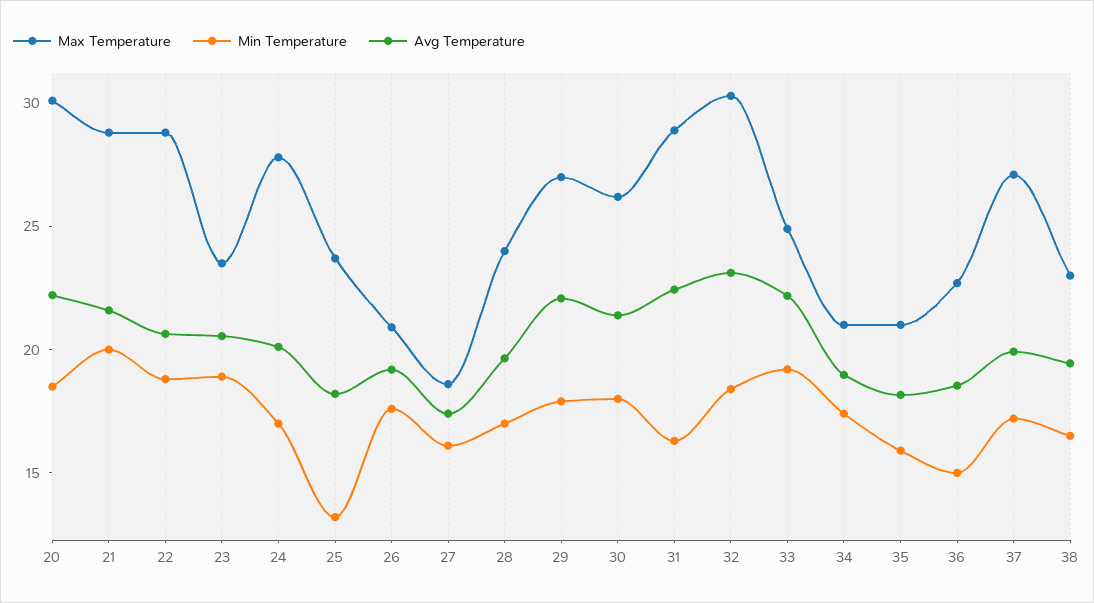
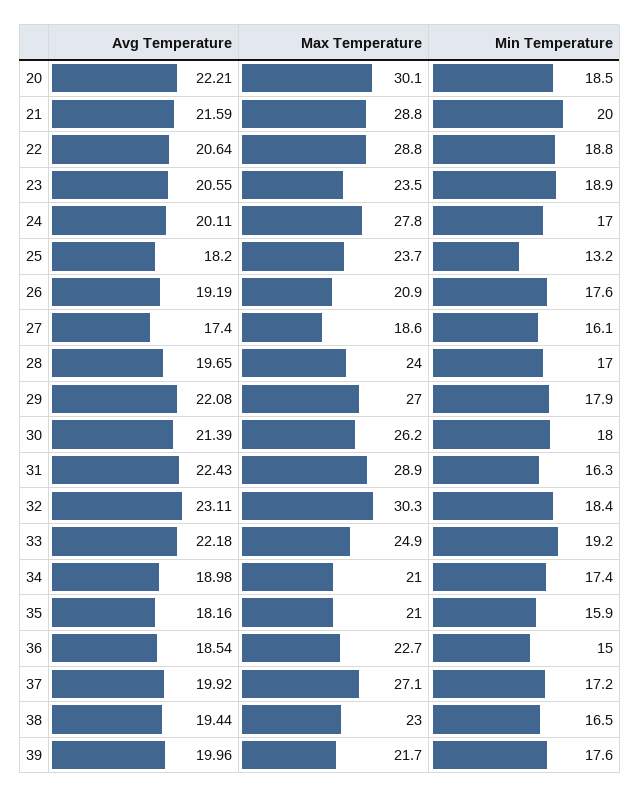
  {
    "Max Temperature": {
      "20": 30.1,
      "21": 28.8,
      "22": 28.8,
      "23": 23.5,
      "24": 27.8,
      "25": 23.7,
      "26": 20.9,
      "27": 18.6,
      "28": 24,
      "29": 27,
      "30": 26.2,
      "31": 28.9,
      "32": 30.3,
      "33": 24.9,
      "34": 21,
      "35": 21,
      "36": 22.7,
      "37": 27.1,
-     "38": 23
+     "38": 23,
+     "39": 21.7
    },
    "Min Temperature": {
      "20": 18.5,
      "21": 20,
      "22": 18.8,
      "23": 18.9,
      "24": 17,
      "25": 13.2,
      "26": 17.6,
      "27": 16.1,
      "28": 17,
      "29": 17.9,
      "30": 18,
      "31": 16.3,
      "32": 18.4,
      "33": 19.2,
      "34": 17.4,
      "35": 15.9,
      "36": 15,
      "37": 17.2,
-     "38": 16.5
+     "38": 16.5,
+     "39": 17.6
    },
    "Avg Temperature": {
      "20": 22.21,
      "21": 21.59,
      "22": 20.64,
      "23": 20.55,
      "24": 20.11,
      "25": 18.2,
      "26": 19.19,
      "27": 17.4,
      "28": 19.65,
      "29": 22.08,
      "30": 21.39,
      "31": 22.43,
      "32": 23.11,
      "33": 22.18,
      "34": 18.98,
      "35": 18.16,
      "36": 18.54,
      "37": 19.92,
-     "38": 19.44
+     "38": 19.44,
+     "39": 19.96
    }
  }

